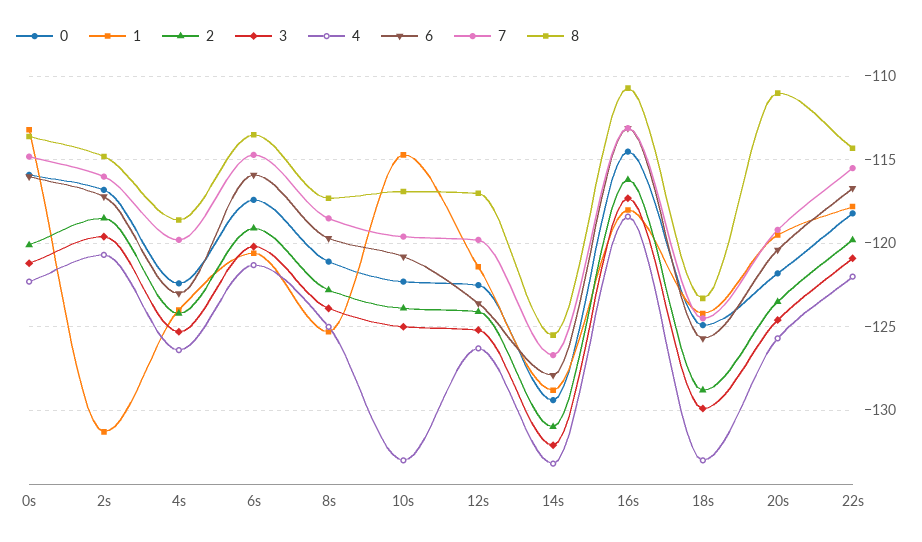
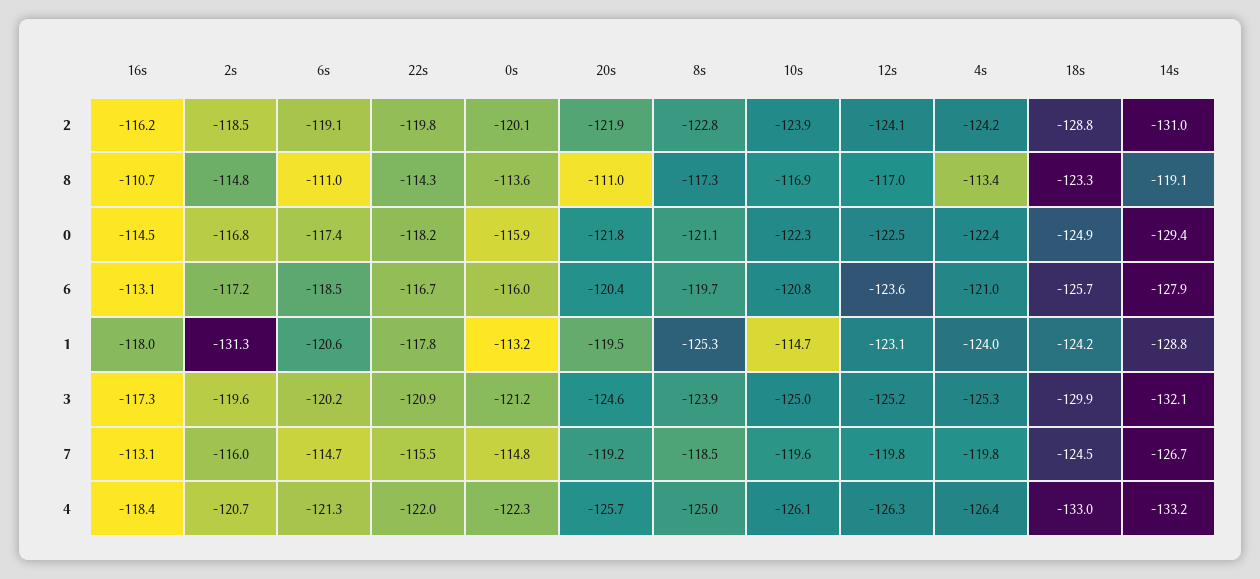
  {
    "0": {
      "0s": -115.9,
      "2s": -116.8,
      "4s": -122.4,
      "6s": -117.4,
      "8s": -121.1,
      "10s": -122.3,
      "12s": -122.5,
      "14s": -129.4,
      "16s": -114.5,
      "18s": -124.9,
      "20s": -121.8,
      "22s": -118.2
    },
    "1": {
      "0s": -113.2,
      "2s": -131.3,
      "4s": -124,
      "6s": -120.6,
      "8s": -125.3,
      "10s": -114.7,
-     "12s": -121.5,
+     "12s": -123.1,
      "14s": -128.8,
      "16s": -118,
      "18s": -124.2,
      "20s": -119.5,
      "22s": -117.8
    },
    "2": {
      "0s": -120.1,
      "2s": -118.5,
      "4s": -124.2,
      "6s": -119.1,
      "8s": -122.8,
      "10s": -123.9,
      "12s": -124.1,
      "14s": -131,
      "16s": -116.2,
      "18s": -128.8,
-     "20s": -123.5,
+     "20s": -121.9,
      "22s": -119.8
    },
    "3": {
      "0s": -121.2,
      "2s": -119.6,
      "4s": -125.3,
      "6s": -120.2,
      "8s": -123.9,
      "10s": -125,
      "12s": -125.2,
      "14s": -132.1,
      "16s": -117.3,
      "18s": -129.9,
      "20s": -124.6,
      "22s": -120.9
    },
    "4": {
      "0s": -122.3,
      "2s": -120.7,
      "4s": -126.4,
      "6s": -121.3,
      "8s": -125,
-     "10s": -133,
+     "10s": -126.1,
      "12s": -126.3,
      "14s": -133.2,
      "16s": -118.4,
      "18s": -133,
      "20s": -125.7,
      "22s": -122
    },
    "6": {
      "0s": -116,
      "2s": -117.2,
-     "4s": -123,
+     "4s": -121,
-     "6s": -116,
+     "6s": -118.5,
      "8s": -119.7,
      "10s": -120.8,
      "12s": -123.6,
      "14s": -127.9,
      "16s": -113.1,
      "18s": -125.7,
      "20s": -120.4,
      "22s": -116.7
    },
    "7": {
      "0s": -114.8,
      "2s": -116,
      "4s": -119.8,
      "6s": -114.7,
      "8s": -118.5,
      "10s": -119.6,
      "12s": -119.8,
      "14s": -126.7,
      "16s": -113.1,
      "18s": -124.5,
      "20s": -119.2,
      "22s": -115.5
    },
    "8": {
      "0s": -113.6,
      "2s": -114.8,
-     "4s": -118.5,
+     "4s": -113.4,
-     "6s": -113.5,
+     "6s": -111,
      "8s": -117.3,
      "10s": -116.9,
      "12s": -117,
-     "14s": -125.5,
+     "14s": -119.1,
      "16s": -110.7,
      "18s": -123.3,
      "20s": -111,
      "22s": -114.3
    }
  }

